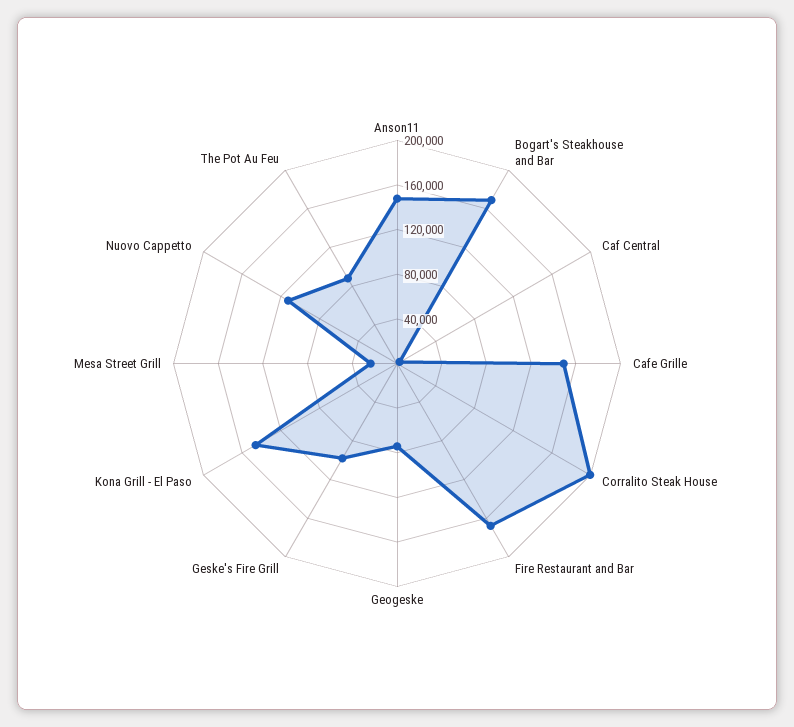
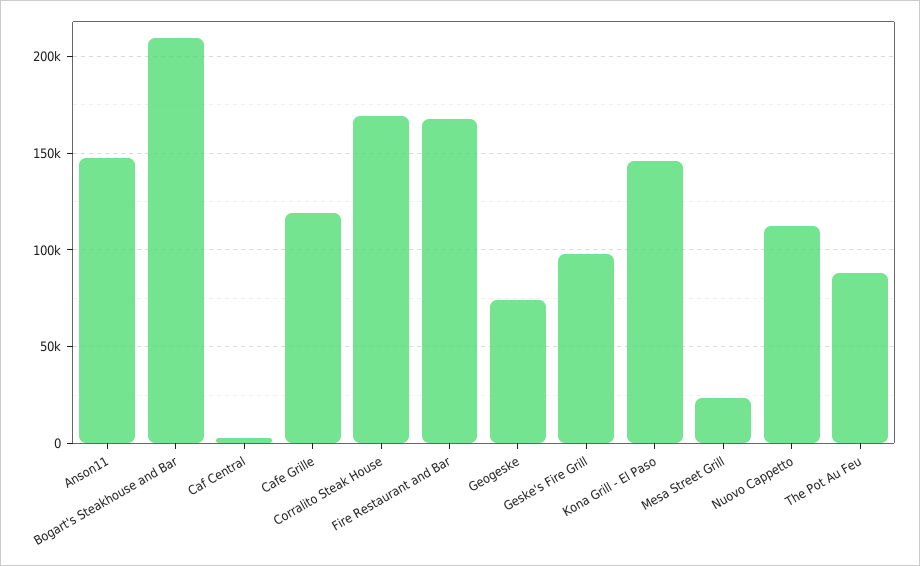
  {
    "Anson11": 150000,
-   "Bogart's Steakhouse and Bar": 170000,
+   "Bogart's Steakhouse and Bar": 210000,
    "Caf Central": 5000,
-   "Cafe Grille": 150000,
+   "Cafe Grille": 120000,
-   "Corralito Steak House": 200000,
+   "Corralito Steak House": 170000,
    "Fire Restaurant and Bar": 170000,
    "Geogeske": 75000,
    "Geske's Fire Grill": 100000,
    "Kona Grill - El Paso": 145000,
    "Mesa Street Grill": 25000,
    "Nuovo Cappetto": 115000,
    "The Pot Au Feu": 90000
  }

